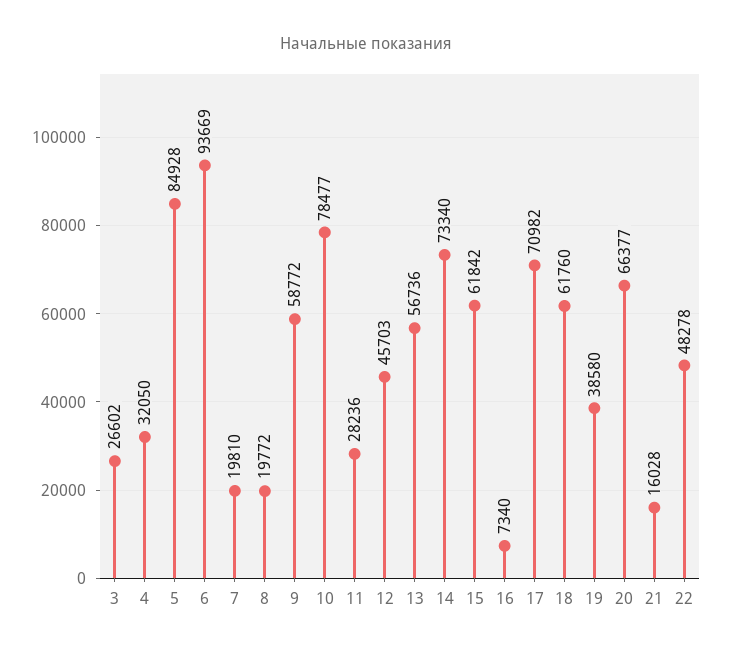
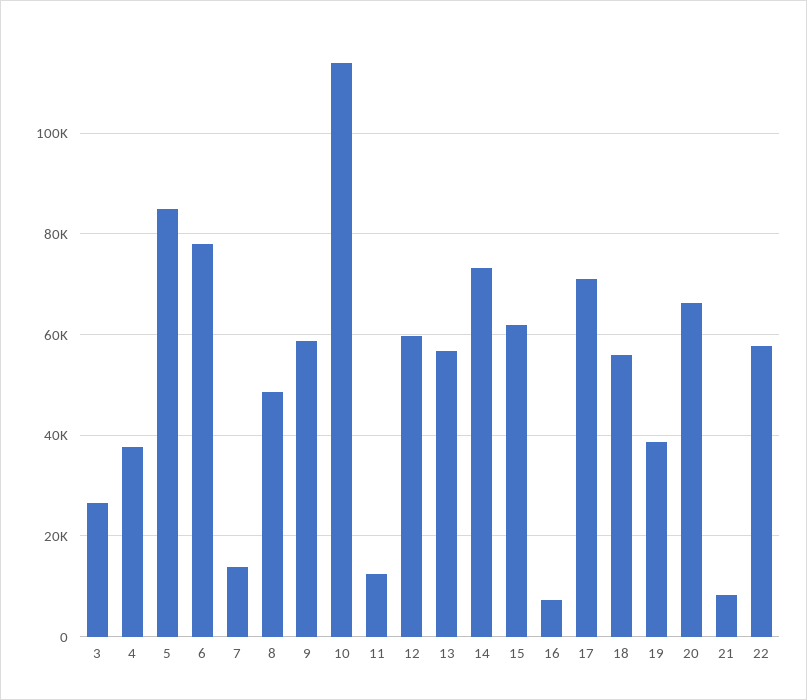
  {
    "3": 26602,
-   "4": 32050,
+   "4": 38000,
    "5": 84928,
-   "6": 93669,
+   "6": 78000,
-   "7": 19810,
+   "7": 14000,
-   "8": 19772,
+   "8": 48000,
    "9": 58772,
-   "10": 78477,
+   "10": 114000,
-   "11": 28236,
+   "11": 12000,
-   "12": 45703,
+   "12": 60000,
    "13": 56736,
    "14": 73340,
    "15": 61842,
    "16": 7340,
    "17": 70982,
-   "18": 61760,
+   "18": 56000,
    "19": 38580,
    "20": 66377,
-   "21": 16028,
+   "21": 8000,
-   "22": 48278
+   "22": 58000
  }

